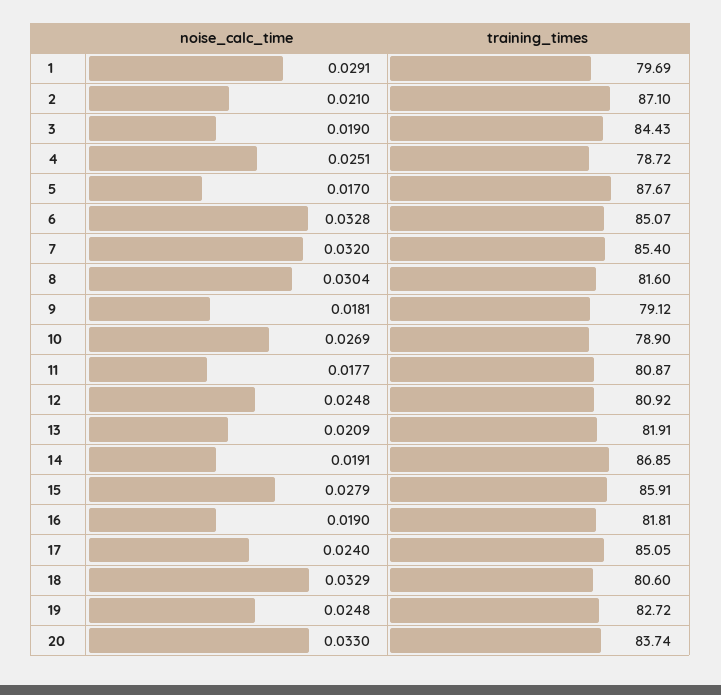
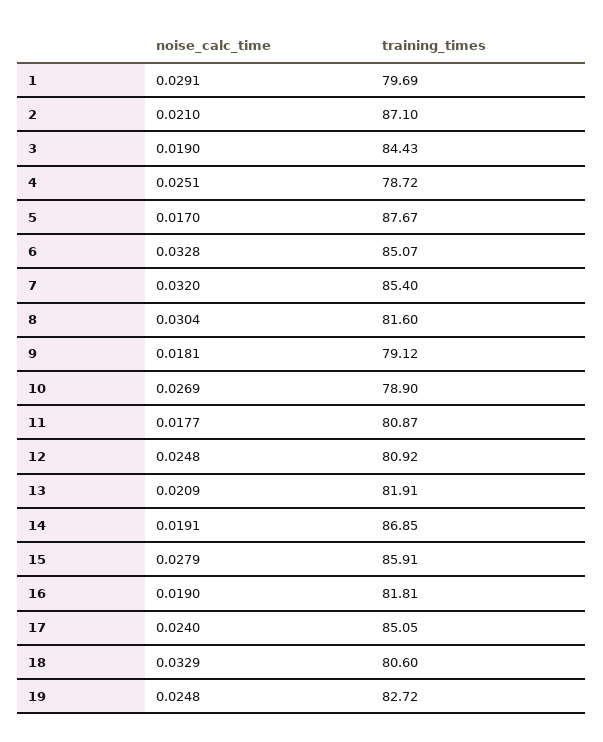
  {
    "noise_calc_time": {
      "1": 0.0291,
      "2": 0.021,
      "3": 0.019,
      "4": 0.0251,
      "5": 0.017,
      "6": 0.0328,
      "7": 0.032,
      "8": 0.0304,
      "9": 0.0181,
      "10": 0.0269,
      "11": 0.0177,
      "12": 0.0248,
      "13": 0.0209,
      "14": 0.0191,
      "15": 0.0279,
      "16": 0.019,
      "17": 0.024,
      "18": 0.0329,
-     "19": 0.0248,
+     "19": 0.0248
-     "20": 0.033
    },
    "training_times": {
      "1": 79.69,
      "2": 87.1,
      "3": 84.43,
      "4": 78.72,
      "5": 87.67,
      "6": 85.07,
      "7": 85.4,
      "8": 81.6,
      "9": 79.12,
      "10": 78.9,
      "11": 80.87,
      "12": 80.92,
      "13": 81.91,
      "14": 86.85,
      "15": 85.91,
      "16": 81.81,
      "17": 85.05,
      "18": 80.6,
-     "19": 82.72,
+     "19": 82.72
-     "20": 83.74
    }
  }

